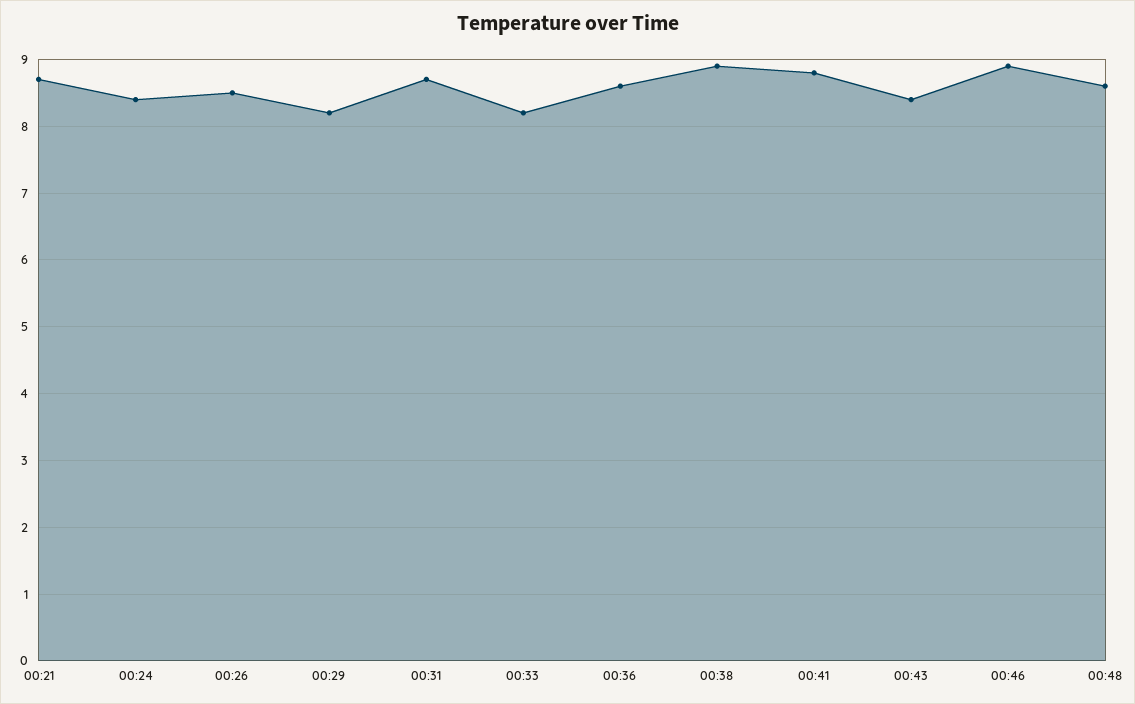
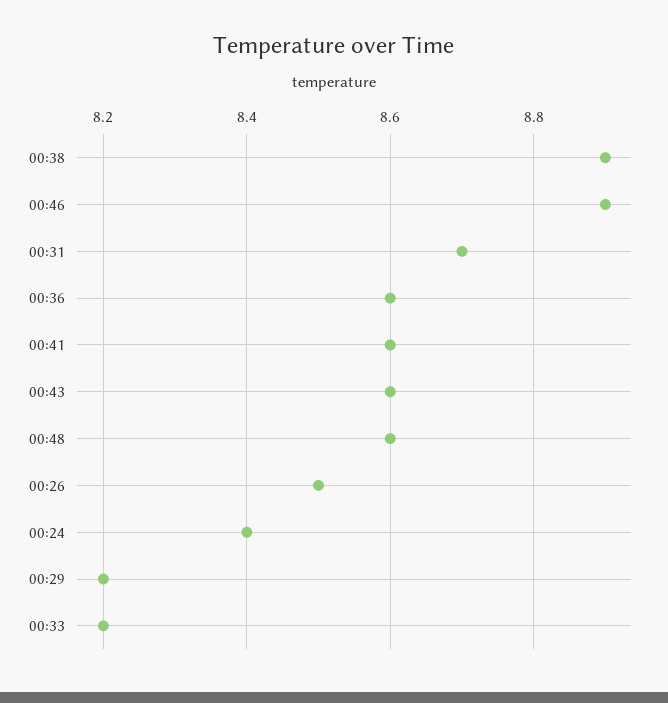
  {
-   "00:21": 8.7,
    "00:24": 8.4,
    "00:26": 8.5,
    "00:29": 8.2,
    "00:31": 8.7,
    "00:33": 8.2,
    "00:36": 8.6,
    "00:38": 8.9,
-   "00:41": 8.8,
+   "00:41": 8.6,
-   "00:43": 8.4,
+   "00:43": 8.6,
    "00:46": 8.9,
    "00:48": 8.6
  }

